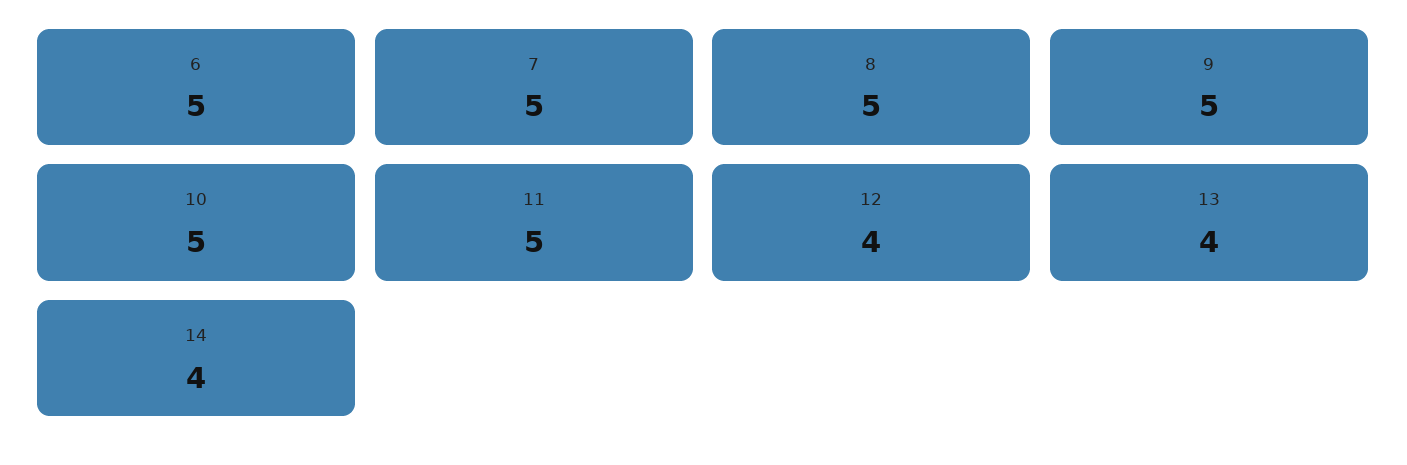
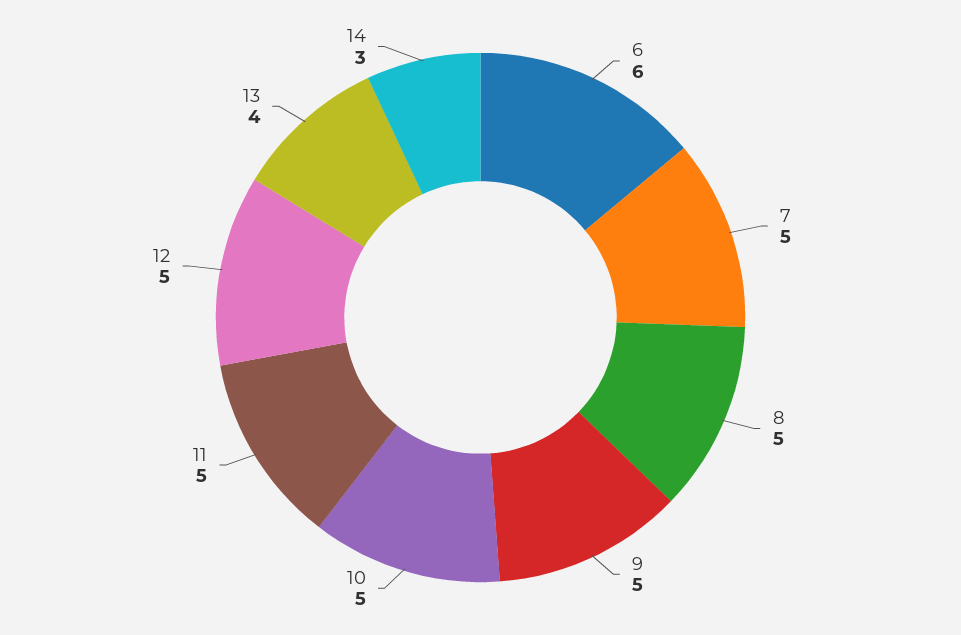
  {
-   "6": 5,
+   "6": 6,
    "7": 5,
    "8": 5,
    "9": 5,
    "10": 5,
    "11": 5,
-   "12": 4,
+   "12": 5,
    "13": 4,
-   "14": 4
+   "14": 3
  }

